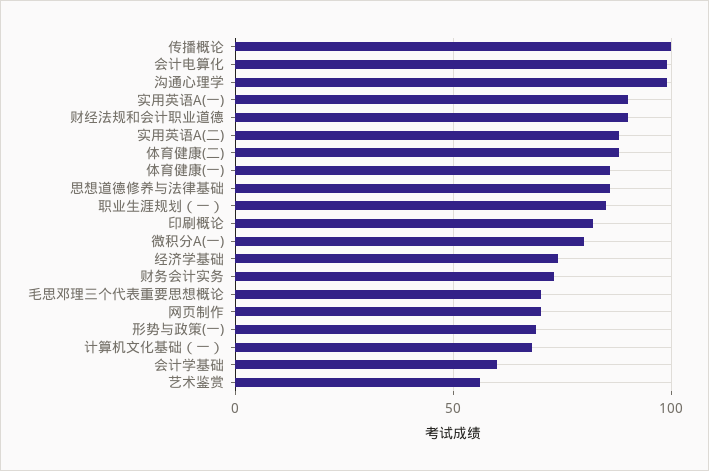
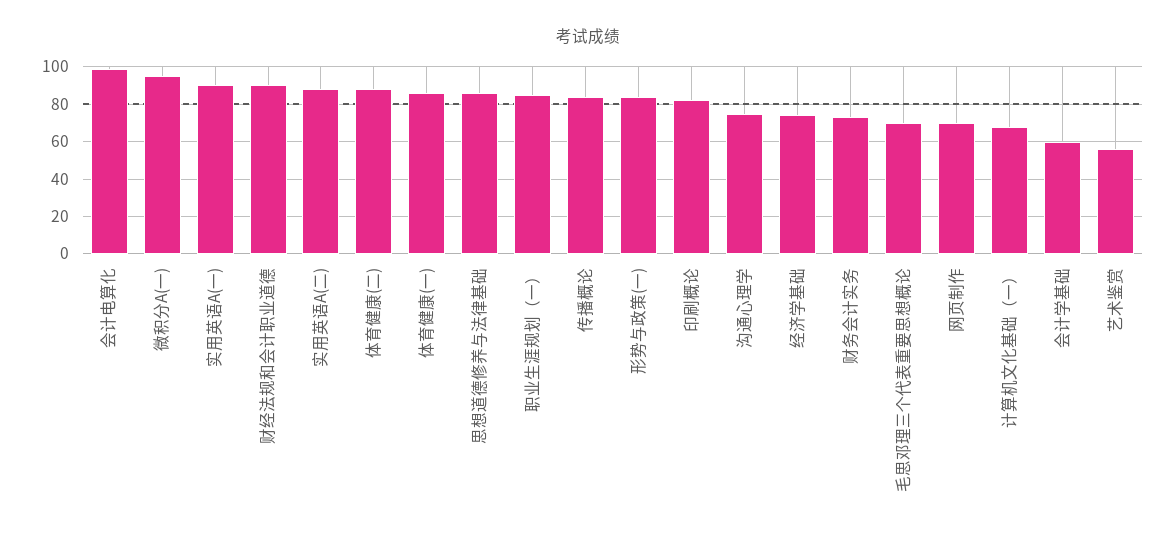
  {
-   "传播概论": 100,
+   "传播概论": 85,
    "会计电算化": 100,
-   "沟通心理学": 100,
+   "沟通心理学": 75,
    "实用英语A(一)": 90,
    "财经法规和会计职业道德": 90,
    "实用英语A(二)": 90,
    "体育健康(二)": 90,
    "体育健康(一)": 85,
    "思想道德修养与法律基础": 85,
    "职业生涯规划（一）": 85,
    "印刷概论": 80,
-   "微积分A(一)": 80,
+   "微积分A(一)": 95,
    "经济学基础": 75,
    "财务会计实务": 75,
    "毛思邓理三个代表重要思想概论": 70,
    "网页制作": 70,
-   "形势与政策(一)": 70,
+   "形势与政策(一)": 85,
    "计算机文化基础（一）": 70,
    "会计学基础": 60,
    "艺术鉴赏": 55
  }

